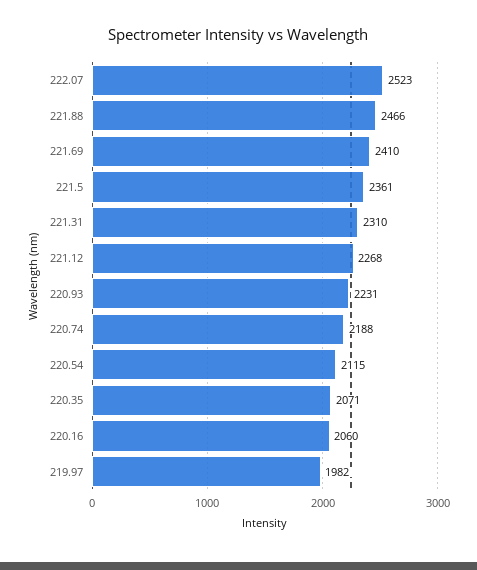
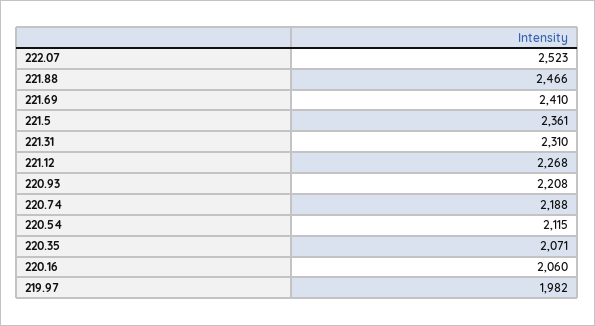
  {
    "222.07": 2523,
    "221.88": 2466,
    "221.69": 2410,
    "221.5": 2361,
    "221.31": 2310,
    "221.12": 2268,
-   "220.93": 2231,
+   "220.93": 2208,
    "220.74": 2188,
    "220.54": 2115,
    "220.35": 2071,
    "220.16": 2060,
    "219.97": 1982
  }

